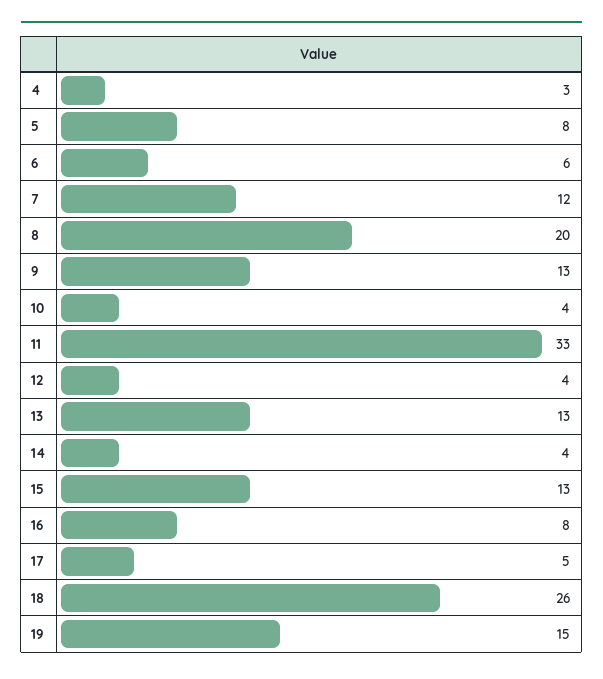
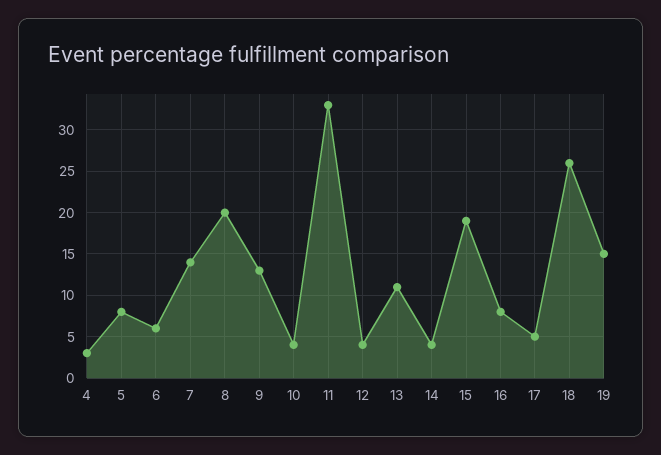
  {
    "4": 3,
    "5": 8,
    "6": 6,
-   "7": 12,
+   "7": 14,
    "8": 20,
    "9": 13,
    "10": 4,
    "11": 33,
    "12": 4,
-   "13": 13,
+   "13": 11,
    "14": 4,
-   "15": 13,
+   "15": 19,
    "16": 8,
    "17": 5,
    "18": 26,
    "19": 15
  }

